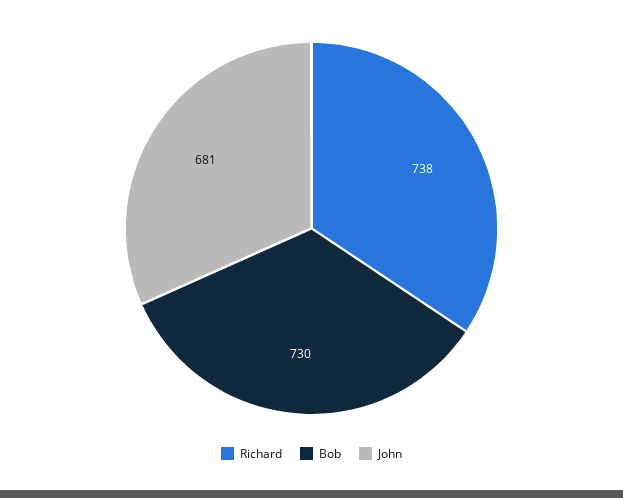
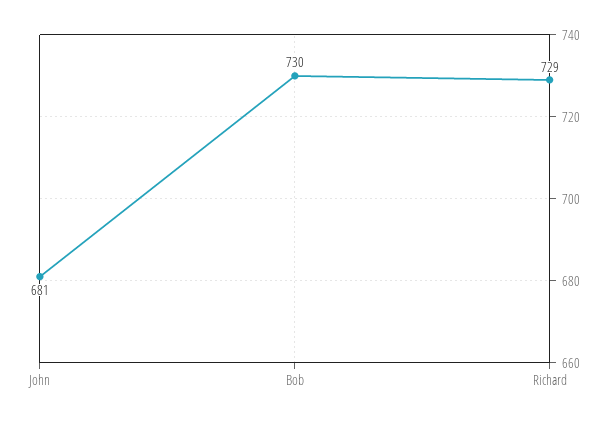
  {
-   "Richard": 738,
+   "Richard": 729,
    "Bob": 730,
    "John": 681
  }

